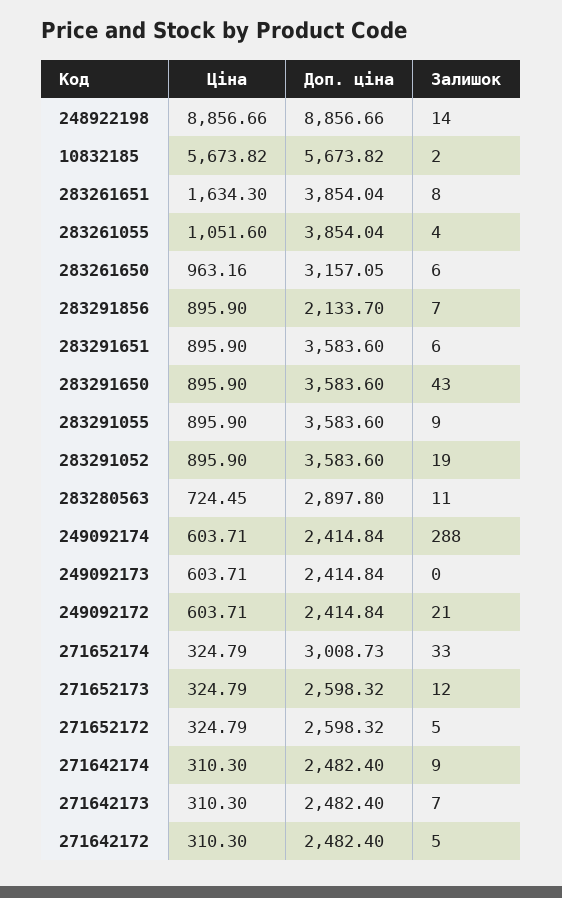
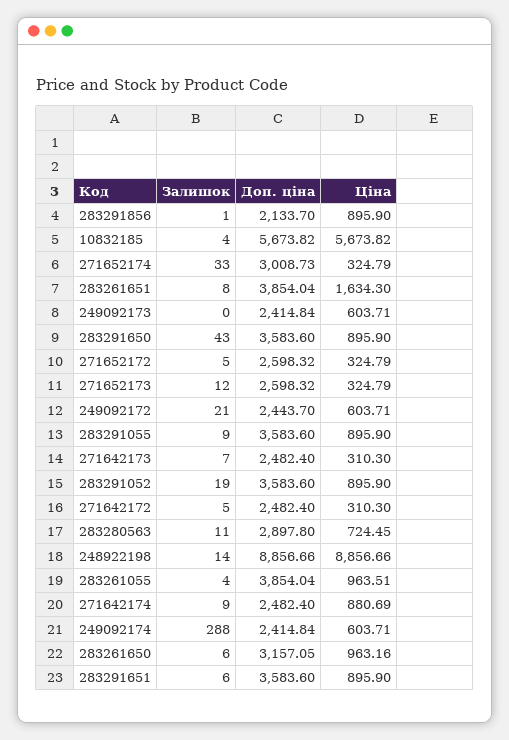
  {
    "Ціна": {
      "248922198": 8856.66,
      "10832185": 5673.82,
      "283261651": 1634.3,
-     "283261055": 1051.6,
+     "283261055": 963.51,
      "283261650": 963.16,
      "283291856": 895.9,
      "283291651": 895.9,
      "283291650": 895.9,
      "283291055": 895.9,
      "283291052": 895.9,
      "283280563": 724.45,
      "249092174": 603.71,
      "249092173": 603.71,
      "249092172": 603.71,
      "271652174": 324.79,
      "271652173": 324.79,
      "271652172": 324.79,
-     "271642174": 310.3,
+     "271642174": 880.69,
      "271642173": 310.3,
      "271642172": 310.3
    },
    "Доп. ціна": {
      "248922198": 8856.66,
      "10832185": 5673.82,
      "283261651": 3854.04,
      "283261055": 3854.04,
      "283261650": 3157.05,
      "283291856": 2133.7,
      "283291651": 3583.6,
      "283291650": 3583.6,
      "283291055": 3583.6,
      "283291052": 3583.6,
      "283280563": 2897.8,
      "249092174": 2414.84,
      "249092173": 2414.84,
-     "249092172": 2414.84,
+     "249092172": 2443.7,
      "271652174": 3008.73,
      "271652173": 2598.32,
      "271652172": 2598.32,
      "271642174": 2482.4,
      "271642173": 2482.4,
      "271642172": 2482.4
    },
    "Залишок": {
      "248922198": 14,
-     "10832185": 2,
+     "10832185": 4,
      "283261651": 8,
      "283261055": 4,
      "283261650": 6,
-     "283291856": 7,
+     "283291856": 1,
      "283291651": 6,
      "283291650": 43,
      "283291055": 9,
      "283291052": 19,
      "283280563": 11,
      "249092174": 288,
      "249092173": 0,
      "249092172": 21,
      "271652174": 33,
      "271652173": 12,
      "271652172": 5,
      "271642174": 9,
      "271642173": 7,
      "271642172": 5
    }
  }

